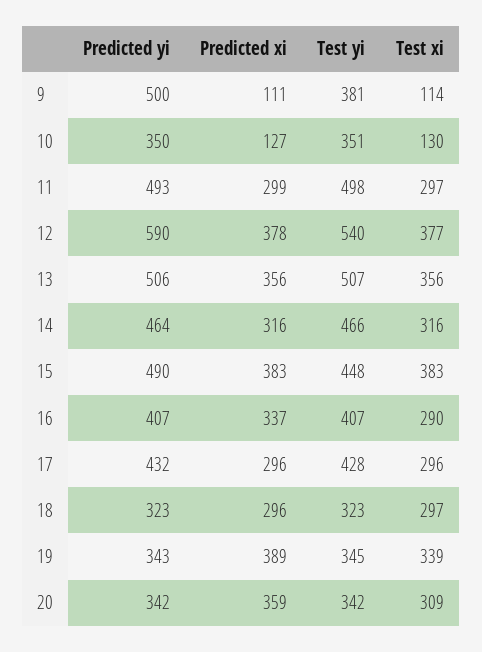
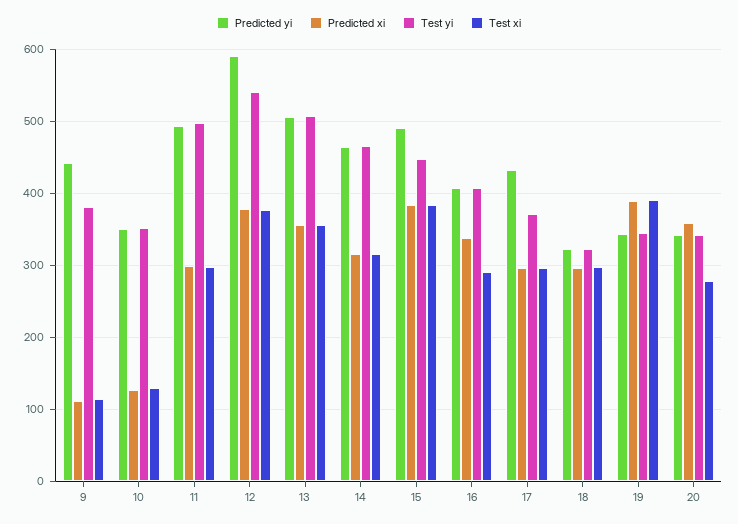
  {
    "Predicted yi": {
-     "9": 500,
+     "9": 440,
      "10": 350,
      "11": 493,
      "12": 590,
      "13": 506,
      "14": 464,
      "15": 490,
      "16": 407,
      "17": 432,
      "18": 323,
      "19": 343,
      "20": 342
    },
    "Predicted xi": {
      "9": 111,
      "10": 127,
      "11": 299,
      "12": 378,
      "13": 356,
      "14": 316,
      "15": 383,
      "16": 337,
      "17": 296,
      "18": 296,
      "19": 389,
      "20": 359
    },
    "Test yi": {
      "9": 381,
      "10": 351,
      "11": 498,
      "12": 540,
      "13": 507,
      "14": 466,
      "15": 448,
      "16": 407,
-     "17": 428,
+     "17": 370,
      "18": 323,
      "19": 345,
      "20": 342
    },
    "Test xi": {
      "9": 114,
      "10": 130,
      "11": 297,
      "12": 377,
      "13": 356,
      "14": 316,
      "15": 383,
      "16": 290,
      "17": 296,
      "18": 297,
-     "19": 339,
+     "19": 390,
-     "20": 309
+     "20": 280
    }
  }

